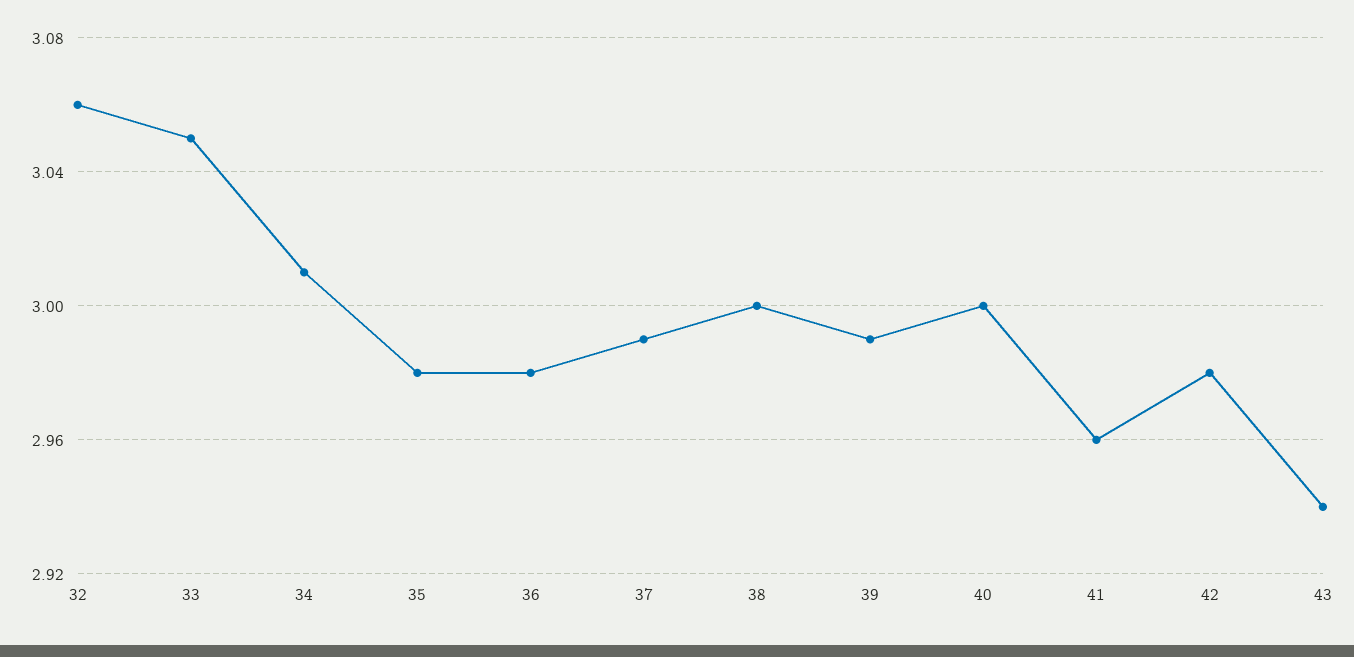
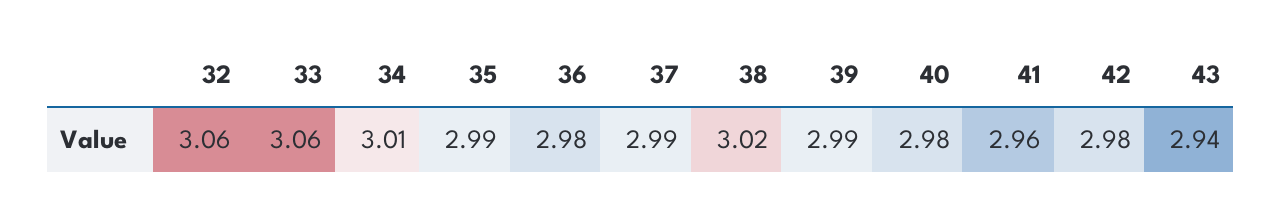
  {
    "32": 3.06,
-   "33": 3.05,
+   "33": 3.06,
    "34": 3.01,
-   "35": 2.98,
+   "35": 2.99,
    "36": 2.98,
    "37": 2.99,
-   "38": 3,
+   "38": 3.02,
    "39": 2.99,
-   "40": 3,
+   "40": 2.98,
    "41": 2.96,
    "42": 2.98,
    "43": 2.94
  }

